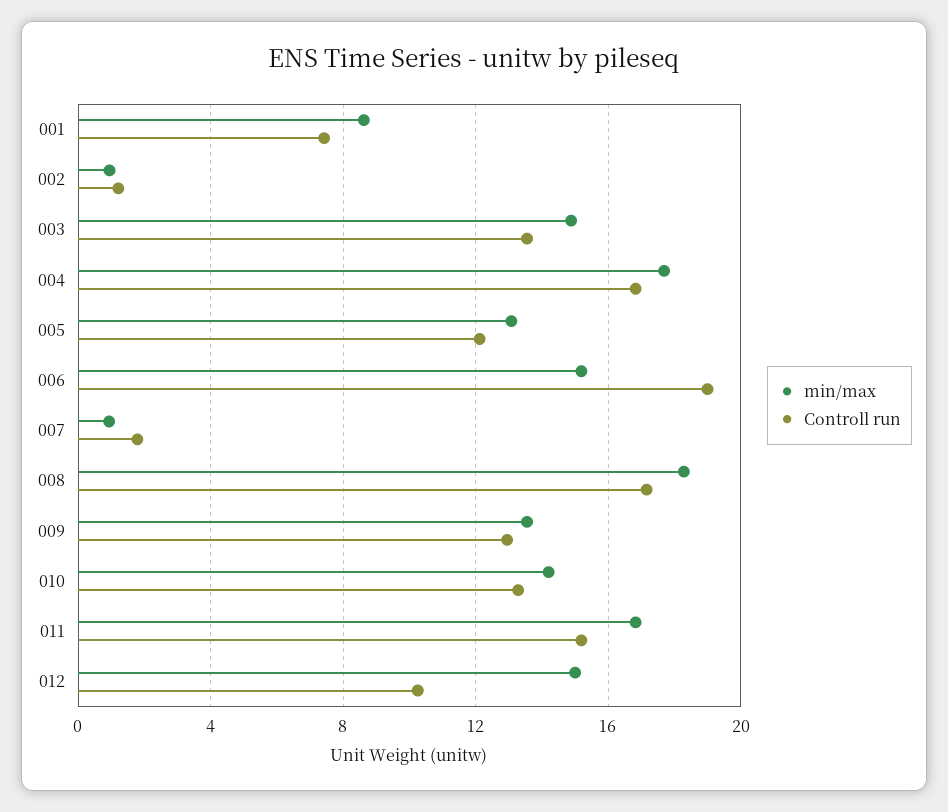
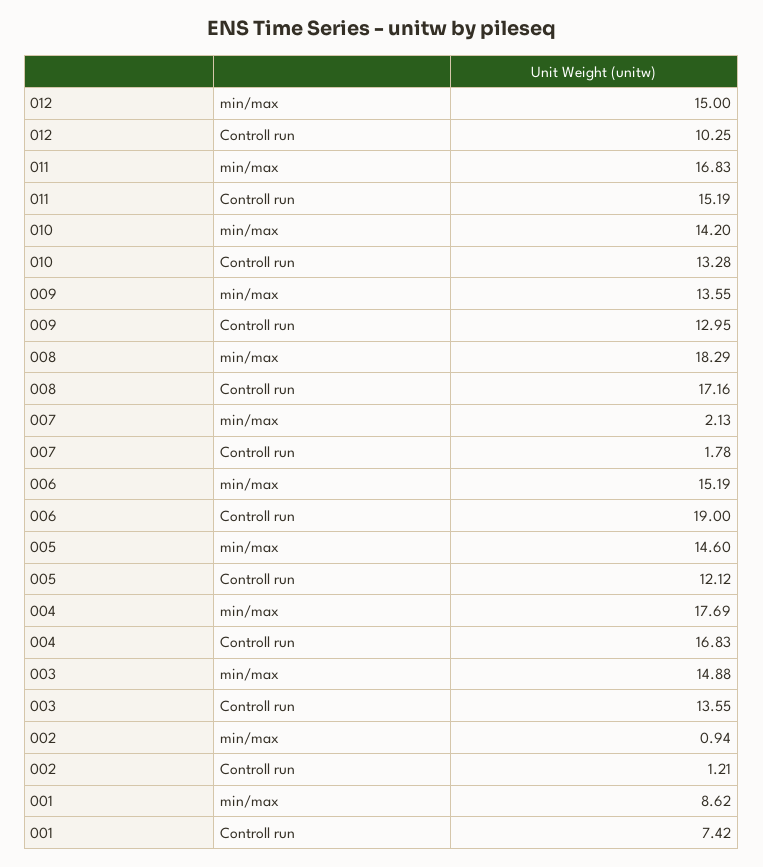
  {
    "min/max": {
      "001": 8.62,
      "002": 0.94,
      "003": 14.88,
      "004": 17.69,
-     "005": 13,
+     "005": 14.6,
      "006": 15.19,
-     "007": 1,
+     "007": 2.13,
      "008": 18.29,
      "009": 13.55,
      "010": 14.2,
      "011": 16.83,
      "012": 15
    },
    "Controll run": {
      "001": 7.42,
      "002": 1.21,
      "003": 13.55,
      "004": 16.83,
      "005": 12.12,
      "006": 19,
      "007": 1.78,
      "008": 17.16,
      "009": 12.95,
      "010": 13.28,
      "011": 15.19,
      "012": 10.25
    }
  }

